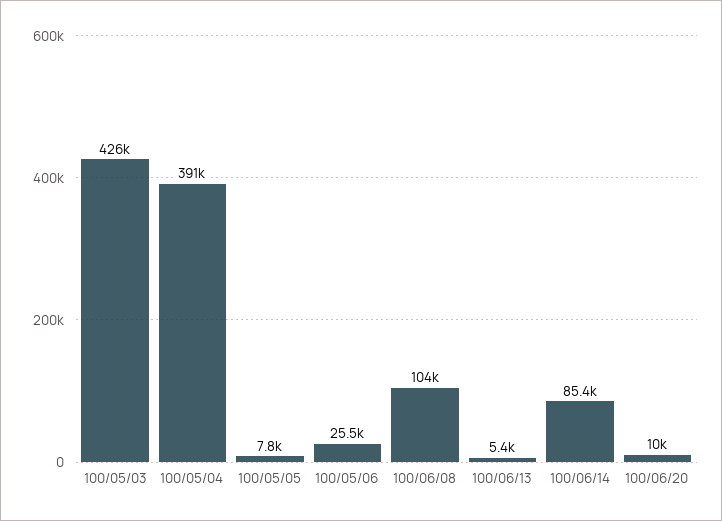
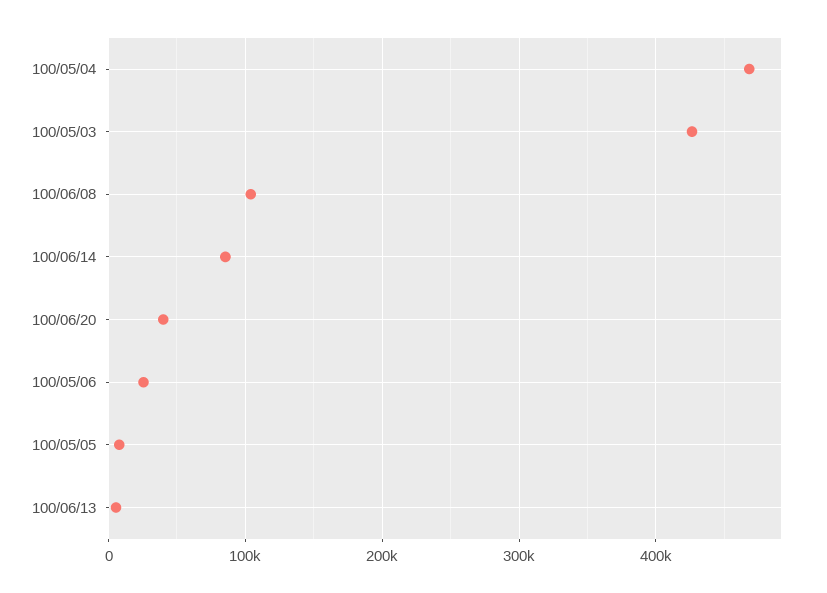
  {
    "100/05/03": 426000,
-   "100/05/04": 391000,
+   "100/05/04": 470000,
    "100/05/05": 7800,
    "100/05/06": 25500,
    "100/06/08": 104000,
    "100/06/13": 5400,
    "100/06/14": 85400,
-   "100/06/20": 10000
+   "100/06/20": 40000
  }

